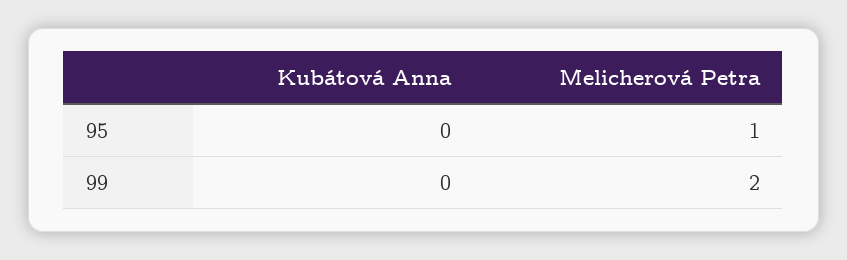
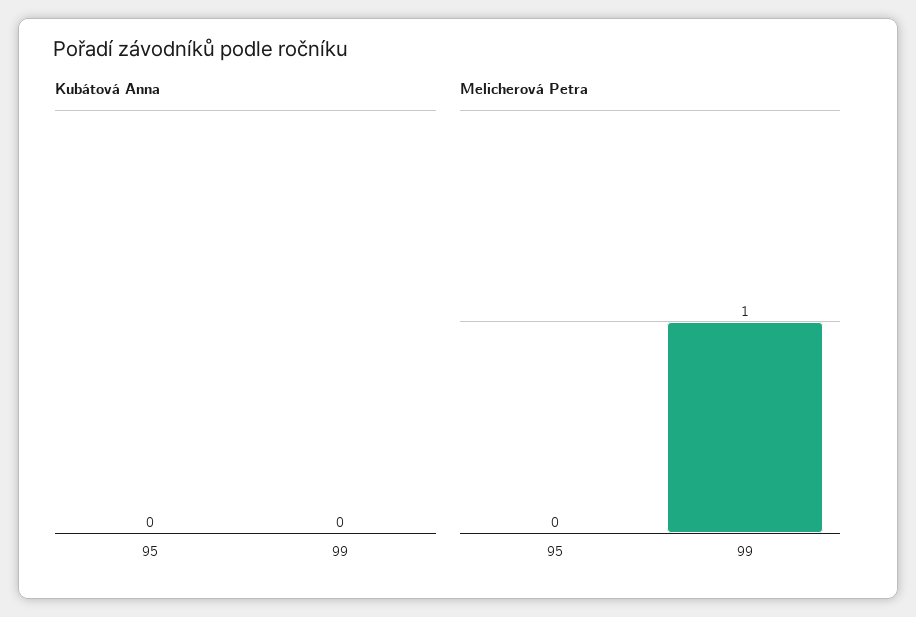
  {
    "Kubátová Anna": {
      "95": 0,
      "99": 0
    },
    "Melicherová Petra": {
-     "95": 1,
+     "95": 0,
-     "99": 2
+     "99": 1
    }
  }

